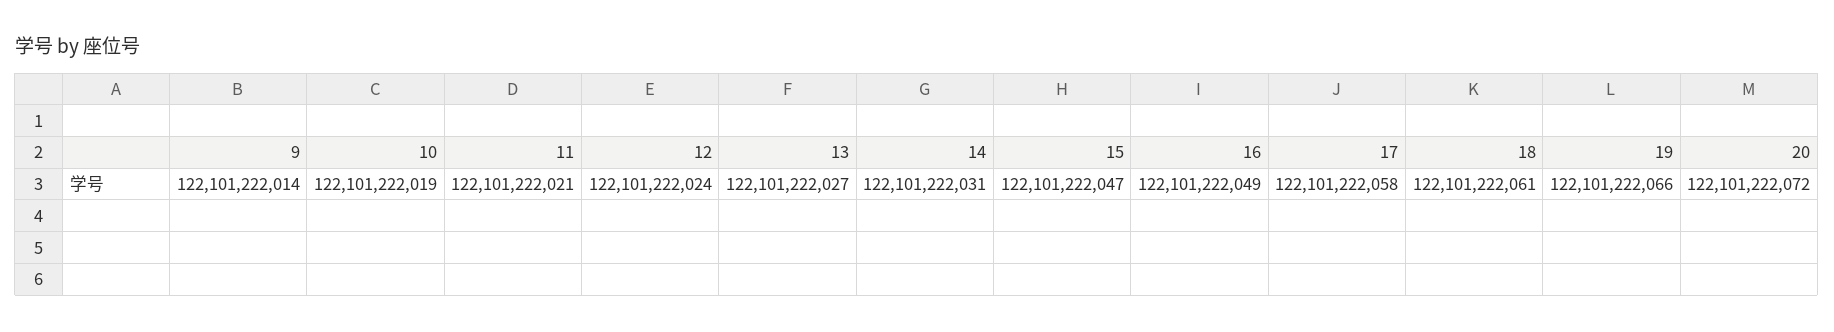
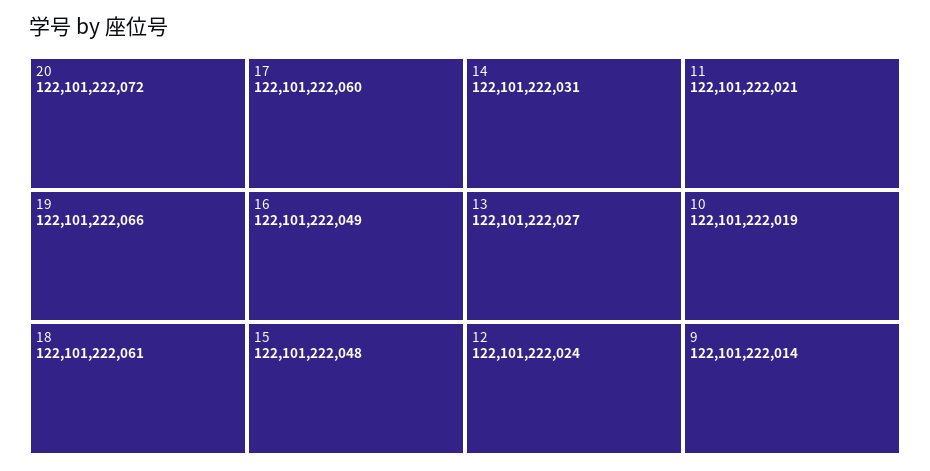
  {
    "9": 122101222014,
    "10": 122101222019,
    "11": 122101222021,
    "12": 122101222024,
    "13": 122101222027,
    "14": 122101222031,
-   "15": 122101222047,
+   "15": 122101222048,
    "16": 122101222049,
-   "17": 122101222058,
+   "17": 122101222060,
    "18": 122101222061,
    "19": 122101222066,
    "20": 122101222072
  }

